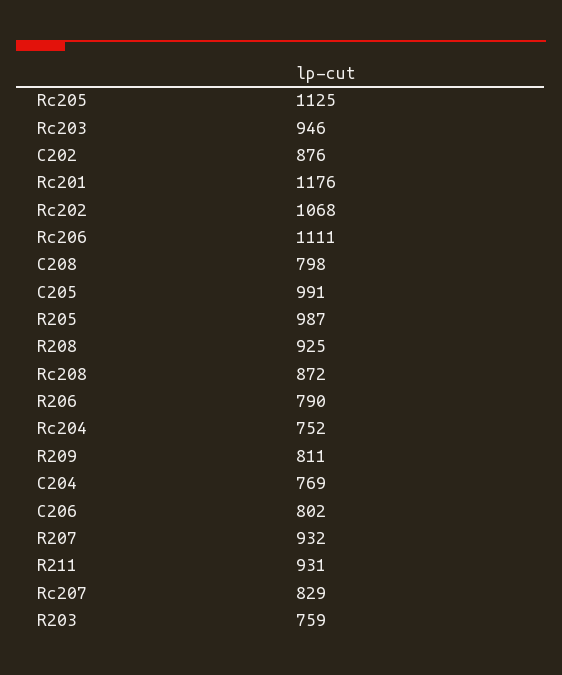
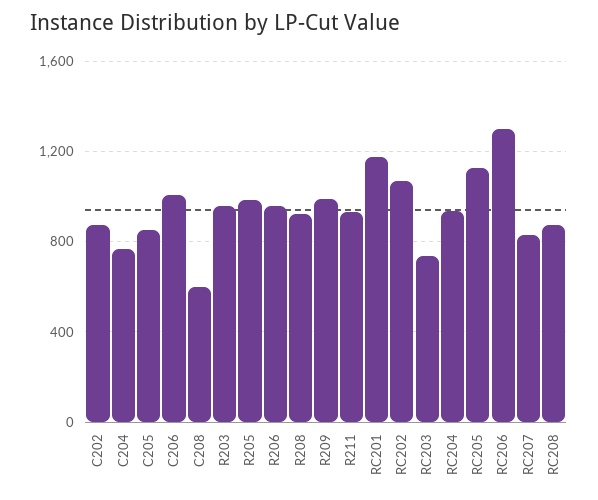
  {
    "Rc205": 1125,
-   "Rc203": 946,
+   "Rc203": 750,
    "C202": 876,
    "Rc201": 1176,
    "Rc202": 1068,
-   "Rc206": 1111,
+   "Rc206": 1300,
-   "C208": 798,
+   "C208": 600,
-   "C205": 991,
+   "C205": 850,
    "R205": 987,
    "R208": 925,
    "Rc208": 872,
-   "R206": 790,
+   "R206": 950,
-   "Rc204": 752,
+   "Rc204": 950,
-   "R209": 811,
+   "R209": 1000,
    "C204": 769,
-   "C206": 802,
+   "C206": 1000,
-   "R207": 932,
    "R211": 931,
    "Rc207": 829,
-   "R203": 759
+   "R203": 950
  }

